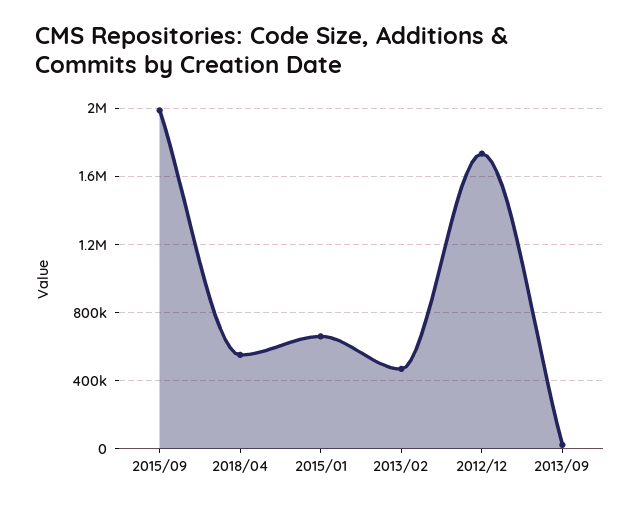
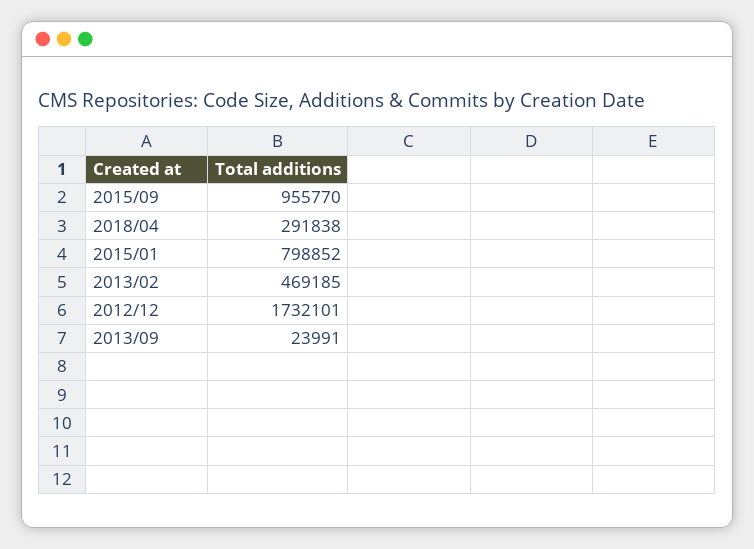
  {
-   "2015/09": 2000000,
+   "2015/09": 955770,
-   "2018/04": 550000,
+   "2018/04": 291838,
-   "2015/01": 650000,
+   "2015/01": 798852,
    "2013/02": 469185,
    "2012/12": 1732101,
    "2013/09": 23991
  }

